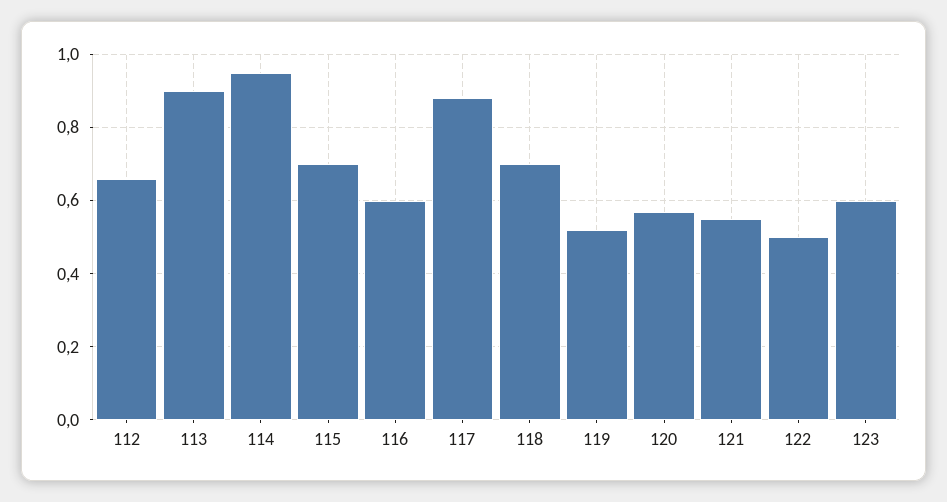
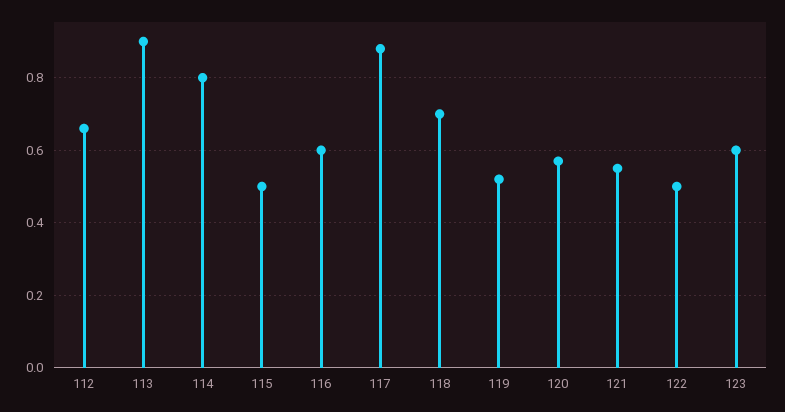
  {
    "112": 0.65,
    "113": 0.9,
-   "114": 0.95,
+   "114": 0.8,
-   "115": 0.7,
+   "115": 0.5,
    "116": 0.6,
    "117": 0.9,
    "118": 0.7,
    "119": 0.5,
    "120": 0.55,
    "121": 0.55,
    "122": 0.5,
    "123": 0.6
  }

